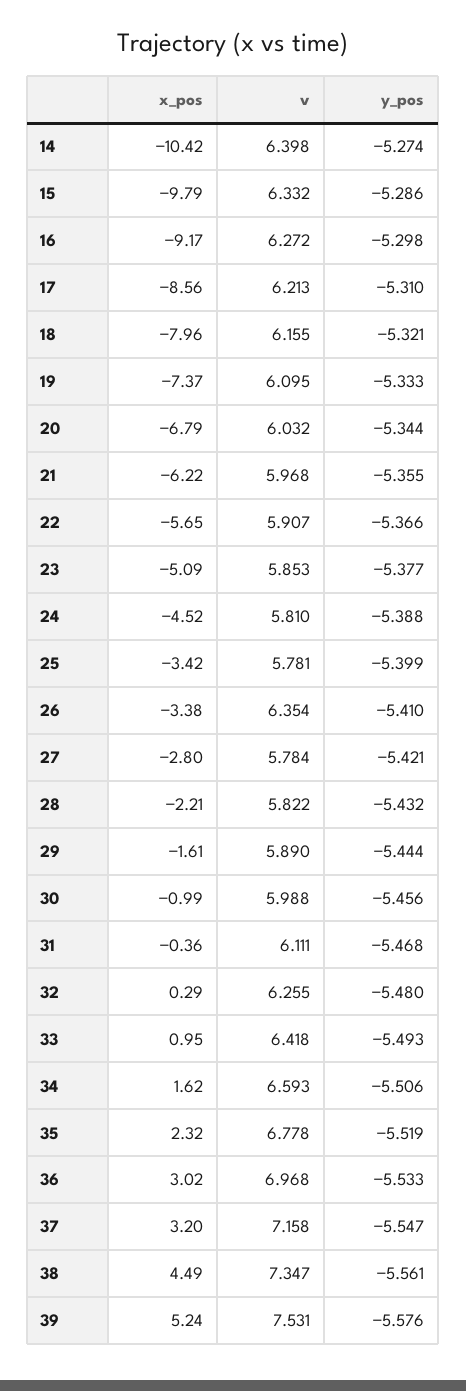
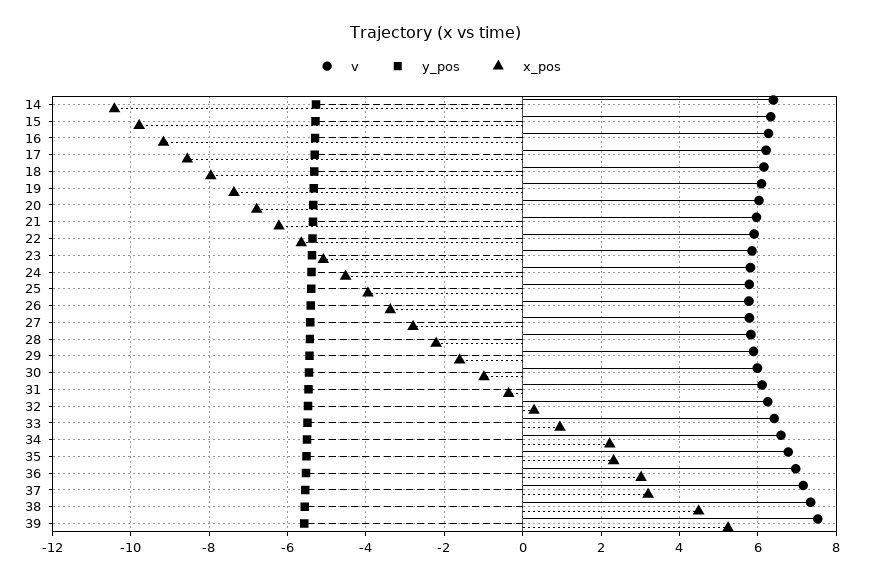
  {
    "x_pos": {
      "14": -10.42,
      "15": -9.79,
      "16": -9.17,
      "17": -8.56,
      "18": -7.96,
      "19": -7.37,
      "20": -6.79,
      "21": -6.22,
      "22": -5.65,
      "23": -5.09,
      "24": -4.52,
-     "25": -3.42,
+     "25": -4,
      "26": -3.38,
      "27": -2.8,
      "28": -2.21,
      "29": -1.61,
      "30": -0.99,
      "31": -0.36,
      "32": 0.29,
      "33": 0.95,
-     "34": 1.62,
+     "34": 2.2,
      "35": 2.32,
      "36": 3.02,
      "37": 3.2,
      "38": 4.49,
      "39": 5.24
    },
    "v": {
      "14": 6.398,
      "15": 6.332,
      "16": 6.272,
      "17": 6.213,
      "18": 6.155,
      "19": 6.095,
      "20": 6.032,
      "21": 5.968,
      "22": 5.907,
      "23": 5.853,
      "24": 5.81,
      "25": 5.781,
-     "26": 6.354,
+     "26": 5.8,
      "27": 5.784,
      "28": 5.822,
      "29": 5.89,
      "30": 5.988,
      "31": 6.111,
      "32": 6.255,
      "33": 6.418,
      "34": 6.593,
      "35": 6.778,
      "36": 6.968,
      "37": 7.158,
      "38": 7.347,
      "39": 7.531
    },
    "y_pos": {
      "14": -5.274,
      "15": -5.286,
      "16": -5.298,
      "17": -5.31,
      "18": -5.321,
      "19": -5.333,
      "20": -5.344,
      "21": -5.355,
      "22": -5.366,
      "23": -5.377,
      "24": -5.388,
      "25": -5.399,
      "26": -5.41,
      "27": -5.421,
      "28": -5.432,
      "29": -5.444,
      "30": -5.456,
      "31": -5.468,
      "32": -5.48,
      "33": -5.493,
      "34": -5.506,
      "35": -5.519,
      "36": -5.533,
      "37": -5.547,
      "38": -5.561,
      "39": -5.576
    }
  }

